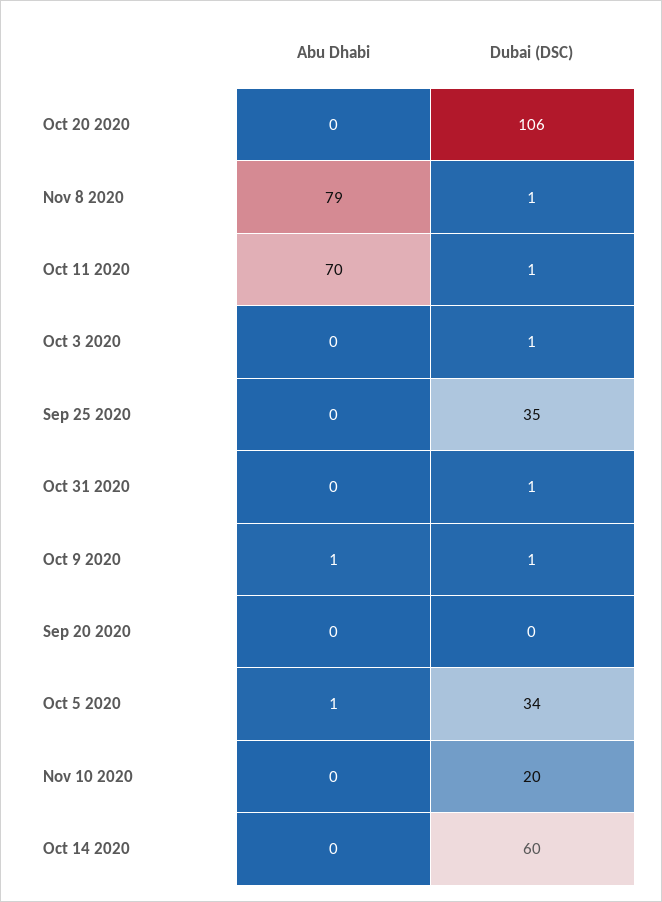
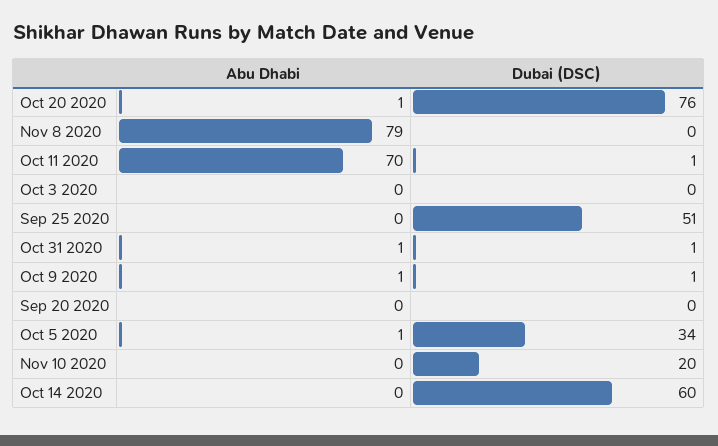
  {
    "Abu Dhabi": {
-     "Oct 20 2020": 0,
+     "Oct 20 2020": 1,
      "Nov 8 2020": 79,
      "Oct 11 2020": 70,
      "Oct 3 2020": 0,
      "Sep 25 2020": 0,
-     "Oct 31 2020": 0,
+     "Oct 31 2020": 1,
      "Oct 9 2020": 1,
      "Sep 20 2020": 0,
      "Oct 5 2020": 1,
      "Nov 10 2020": 0,
      "Oct 14 2020": 0
    },
    "Dubai (DSC)": {
-     "Oct 20 2020": 106,
+     "Oct 20 2020": 76,
-     "Nov 8 2020": 1,
+     "Nov 8 2020": 0,
      "Oct 11 2020": 1,
-     "Oct 3 2020": 1,
+     "Oct 3 2020": 0,
-     "Sep 25 2020": 35,
+     "Sep 25 2020": 51,
      "Oct 31 2020": 1,
      "Oct 9 2020": 1,
      "Sep 20 2020": 0,
      "Oct 5 2020": 34,
      "Nov 10 2020": 20,
      "Oct 14 2020": 60
    }
  }

